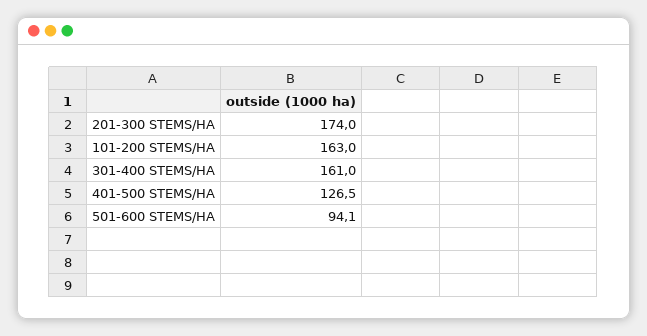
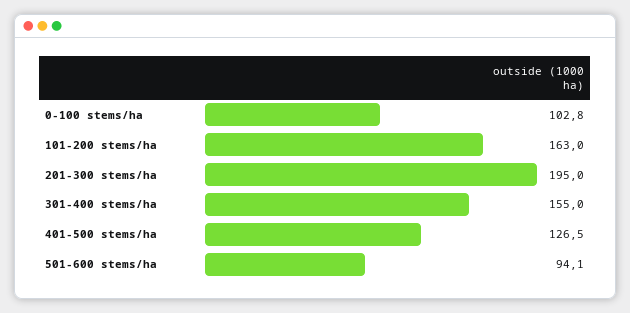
  {
-   "201-300 STEMS/HA": 174,
+   "201-300 STEMS/HA": 195,
    "101-200 STEMS/HA": 163,
-   "301-400 STEMS/HA": 161,
+   "301-400 STEMS/HA": 155,
    "401-500 STEMS/HA": 126.5,
-   "501-600 STEMS/HA": 94.1
+   "501-600 STEMS/HA": 94.1,
+   "0-100 stems/ha": 102.8
  }

